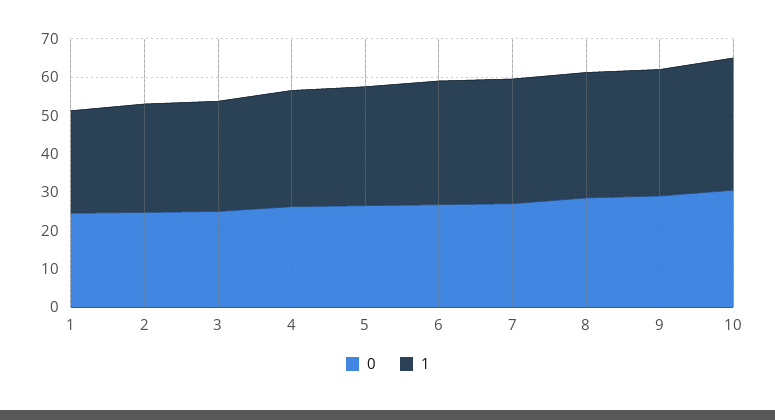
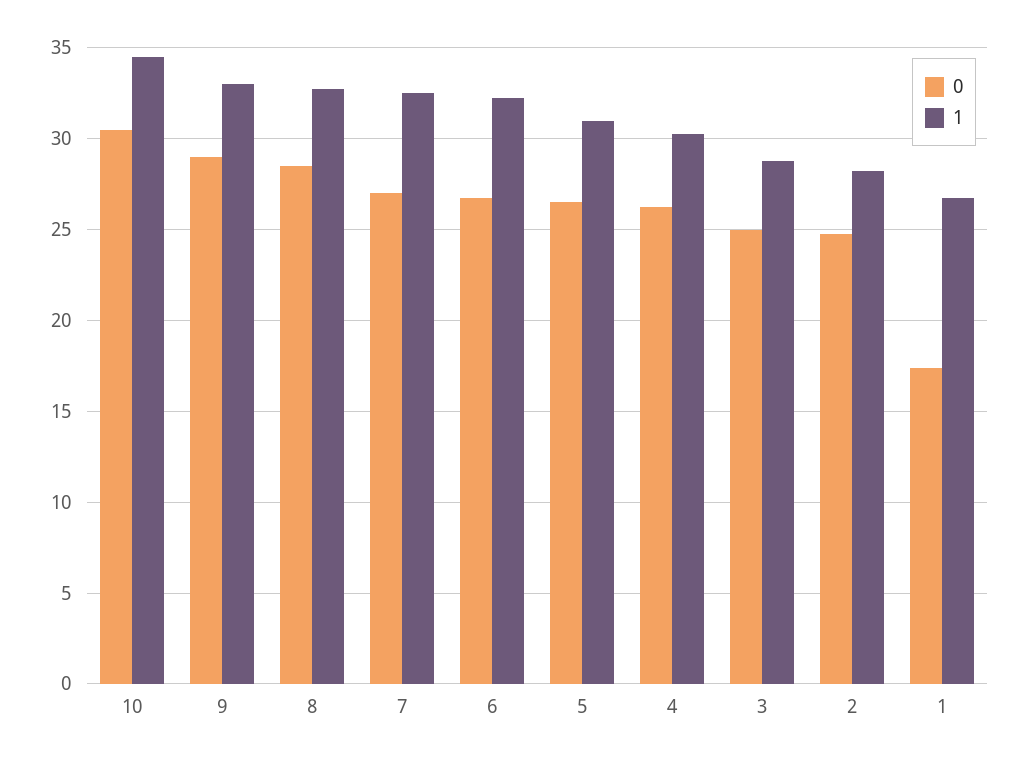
  {
    "0": {
-     "1": 25,
+     "1": 17.5,
      "2": 25,
      "3": 25,
      "4": 26.5,
      "5": 26.5,
      "6": 27,
      "7": 27,
      "8": 28.5,
      "9": 29,
      "10": 30.5
    },
    "1": {
      "1": 27,
      "2": 28.5,
      "3": 29,
      "4": 30.5,
      "5": 31,
      "6": 32.5,
      "7": 32.5,
      "8": 33,
      "9": 33,
      "10": 34.5
    }
  }

